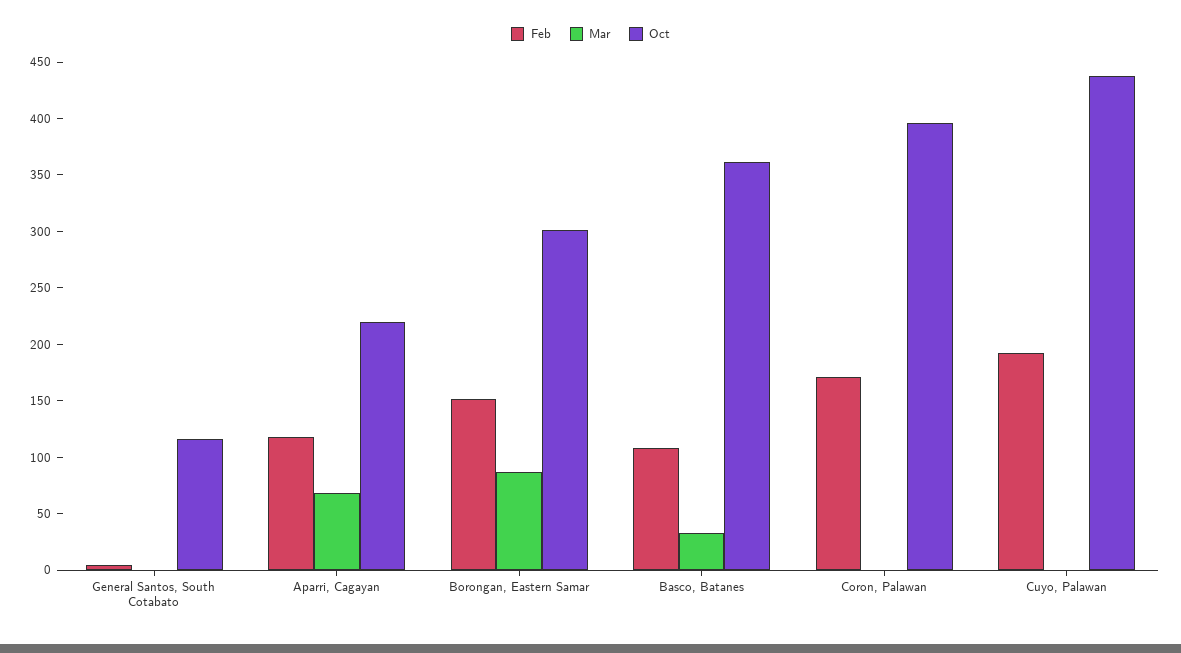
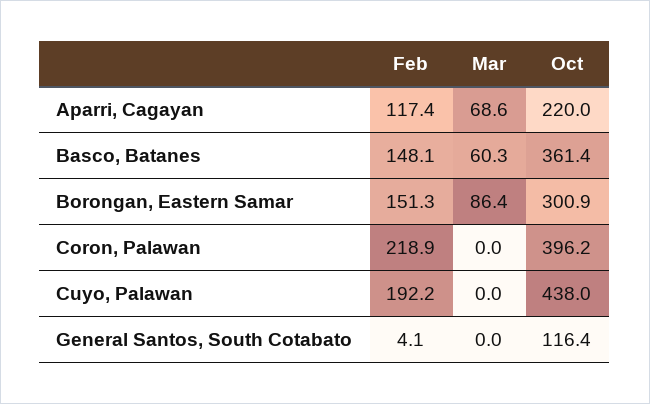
  {
    "Feb": {
      "General Santos, South Cotabato": 4.1,
      "Aparri, Cagayan": 117.4,
      "Borongan, Eastern Samar": 151.3,
-     "Basco, Batanes": 110,
+     "Basco, Batanes": 148.1,
-     "Coron, Palawan": 170,
+     "Coron, Palawan": 218.9,
      "Cuyo, Palawan": 192.2
    },
    "Mar": {
      "General Santos, South Cotabato": 0,
      "Aparri, Cagayan": 68.6,
      "Borongan, Eastern Samar": 86.4,
-     "Basco, Batanes": 30,
+     "Basco, Batanes": 60.3,
      "Coron, Palawan": 0,
      "Cuyo, Palawan": 0
    },
    "Oct": {
      "General Santos, South Cotabato": 116.4,
      "Aparri, Cagayan": 220,
      "Borongan, Eastern Samar": 300.9,
      "Basco, Batanes": 361.4,
      "Coron, Palawan": 396.2,
      "Cuyo, Palawan": 438
    }
  }

